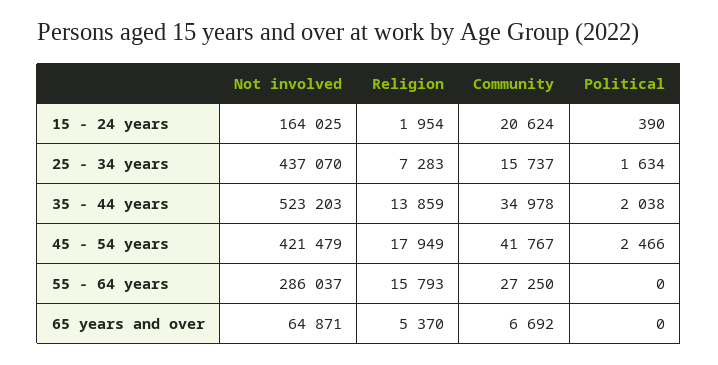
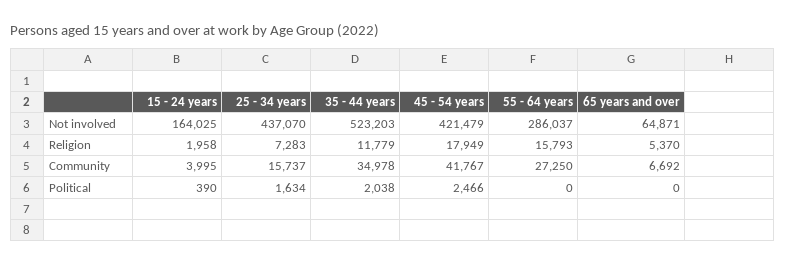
  {
    "Not involved": {
      "15 - 24 years": 164025,
      "25 - 34 years": 437070,
      "35 - 44 years": 523203,
      "45 - 54 years": 421479,
      "55 - 64 years": 286037,
      "65 years and over": 64871
    },
    "Religion": {
-     "15 - 24 years": 1954,
+     "15 - 24 years": 1958,
      "25 - 34 years": 7283,
-     "35 - 44 years": 13859,
+     "35 - 44 years": 11779,
      "45 - 54 years": 17949,
      "55 - 64 years": 15793,
      "65 years and over": 5370
    },
    "Community": {
-     "15 - 24 years": 20624,
+     "15 - 24 years": 3995,
      "25 - 34 years": 15737,
      "35 - 44 years": 34978,
      "45 - 54 years": 41767,
      "55 - 64 years": 27250,
      "65 years and over": 6692
    },
    "Political": {
      "15 - 24 years": 390,
      "25 - 34 years": 1634,
      "35 - 44 years": 2038,
      "45 - 54 years": 2466,
      "55 - 64 years": 0,
      "65 years and over": 0
    }
  }

